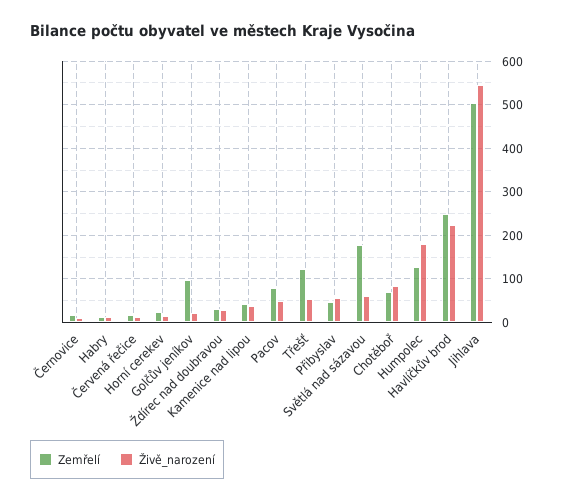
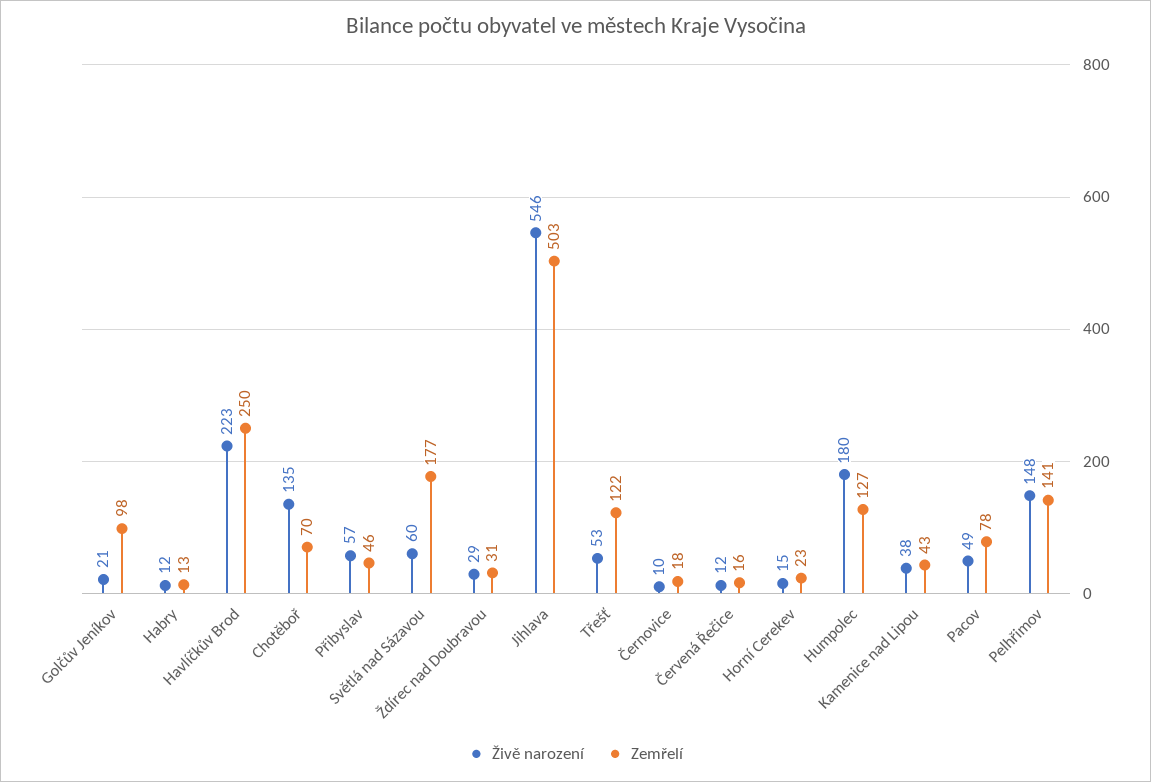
  {
    "Zemřelí": {
      "Černovice": 18,
      "Habry": 13,
      "Červená řečice": 16,
      "Horní cerekev": 23,
      "Golčův jeníkov": 98,
      "Ždírec nad doubravou": 31,
      "Kamenice nad lipou": 43,
      "Pacov": 78,
      "Třešť": 122,
      "Přibyslav": 46,
      "Světlá nad sázavou": 177,
      "Chotěboř": 70,
      "Humpolec": 127,
      "Havlíčkův brod": 250,
-     "Jihlava": 503
+     "Jihlava": 503,
+     "Pelhřimov": 141
    },
    "Živě_narození": {
      "Černovice": 10,
      "Habry": 12,
      "Červená řečice": 12,
      "Horní cerekev": 15,
      "Golčův jeníkov": 21,
      "Ždírec nad doubravou": 29,
      "Kamenice nad lipou": 38,
      "Pacov": 49,
      "Třešť": 53,
      "Přibyslav": 57,
      "Světlá nad sázavou": 60,
-     "Chotěboř": 80,
+     "Chotěboř": 135,
      "Humpolec": 180,
      "Havlíčkův brod": 223,
-     "Jihlava": 546
+     "Jihlava": 546,
+     "Pelhřimov": 148
    }
  }

